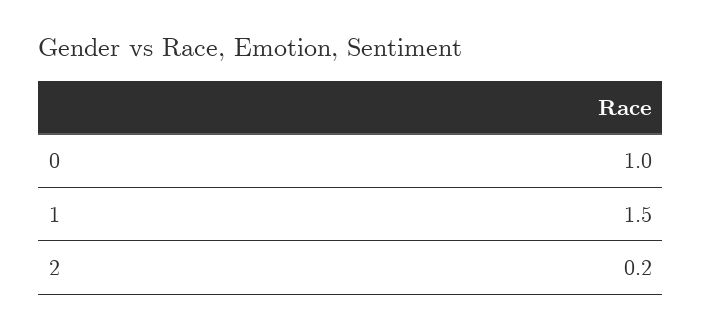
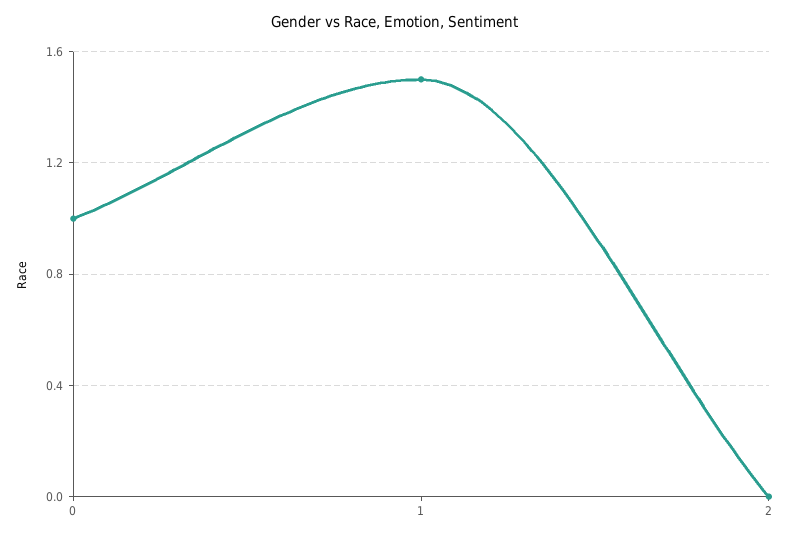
  {
    "0": 1,
    "1": 1.5,
-   "2": 0.2
+   "2": 0
  }

